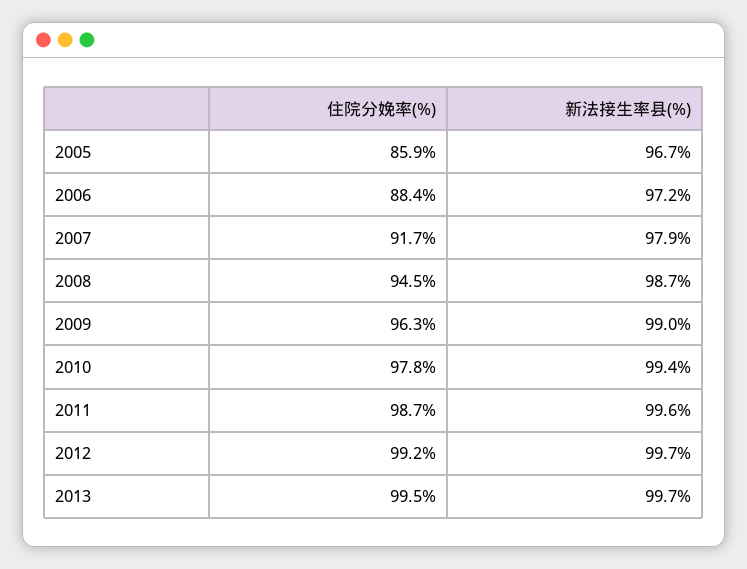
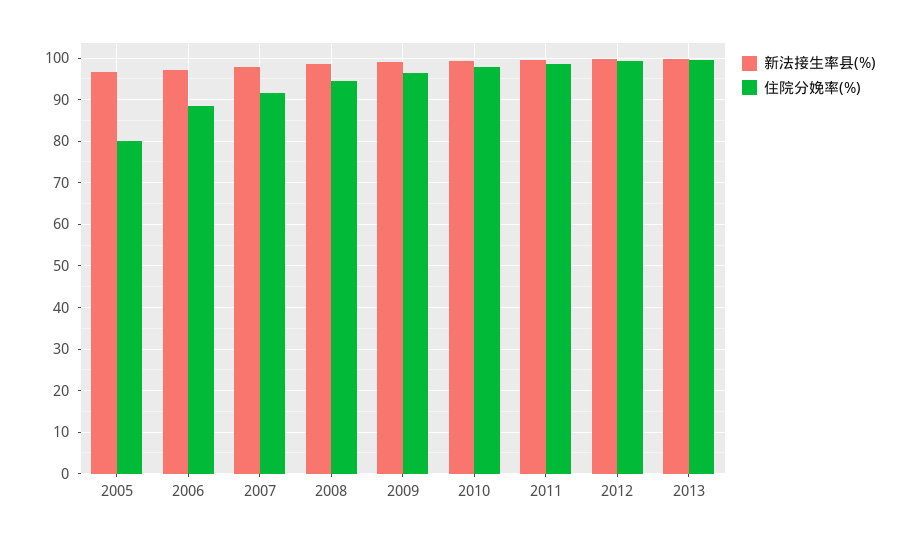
  {
    "住院分娩率(%)": {
-     "2005": 85.9,
+     "2005": 80,
      "2006": 88.4,
      "2007": 91.7,
      "2008": 94.5,
      "2009": 96.3,
      "2010": 97.8,
      "2011": 98.7,
      "2012": 99.2,
      "2013": 99.5
    },
    "新法接生率县(%)": {
      "2005": 96.7,
      "2006": 97.2,
      "2007": 97.9,
      "2008": 98.7,
      "2009": 99,
      "2010": 99.4,
      "2011": 99.6,
      "2012": 99.7,
      "2013": 99.7
    }
  }

